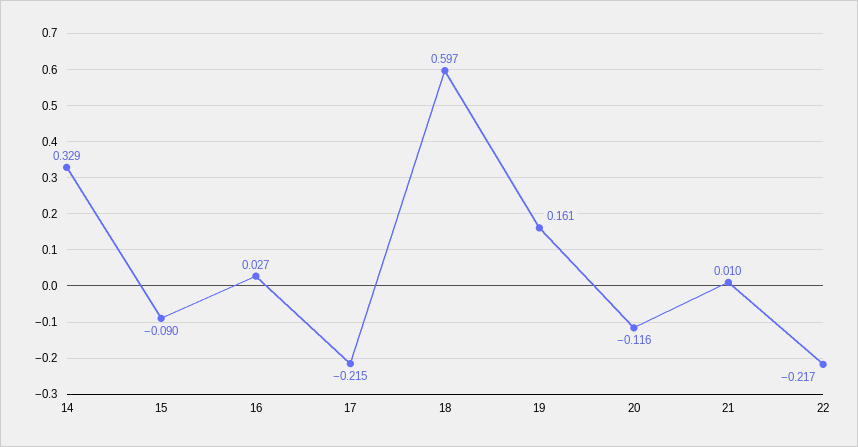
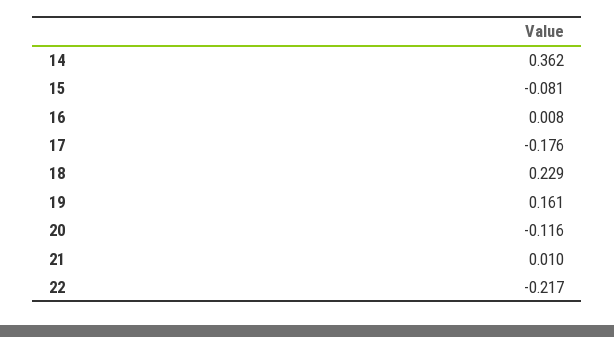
  {
-   "14": 0.329,
+   "14": 0.362,
-   "15": -0.09,
+   "15": -0.081,
-   "16": 0.027,
+   "16": 0.008,
-   "17": -0.215,
+   "17": -0.176,
-   "18": 0.597,
+   "18": 0.229,
    "19": 0.161,
    "20": -0.116,
    "21": 0.01,
    "22": -0.217
  }

